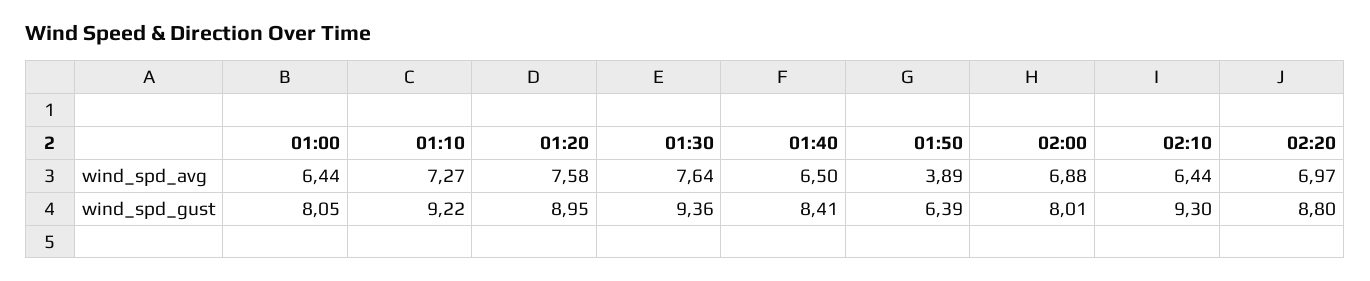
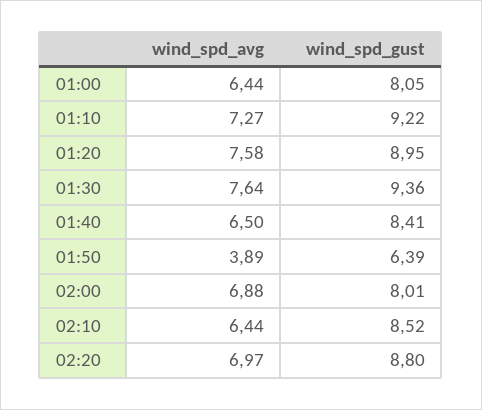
  {
    "01:00": {
      "wind_spd_avg": 6.44,
      "wind_spd_gust": 8.05
    },
    "01:10": {
      "wind_spd_avg": 7.27,
      "wind_spd_gust": 9.22
    },
    "01:20": {
      "wind_spd_avg": 7.58,
      "wind_spd_gust": 8.95
    },
    "01:30": {
      "wind_spd_avg": 7.64,
      "wind_spd_gust": 9.36
    },
    "01:40": {
      "wind_spd_avg": 6.5,
      "wind_spd_gust": 8.41
    },
    "01:50": {
      "wind_spd_avg": 3.89,
      "wind_spd_gust": 6.39
    },
    "02:00": {
      "wind_spd_avg": 6.88,
      "wind_spd_gust": 8.01
    },
    "02:10": {
      "wind_spd_avg": 6.44,
-     "wind_spd_gust": 9.3
+     "wind_spd_gust": 8.52
    },
    "02:20": {
      "wind_spd_avg": 6.97,
      "wind_spd_gust": 8.8
    }
  }

